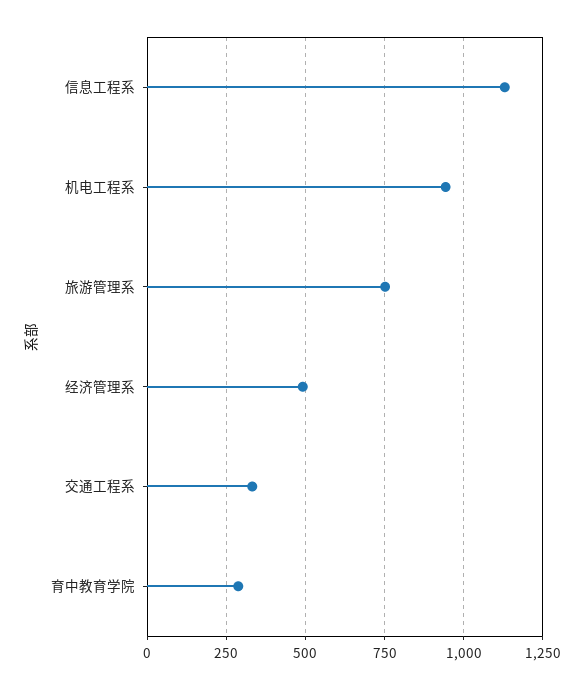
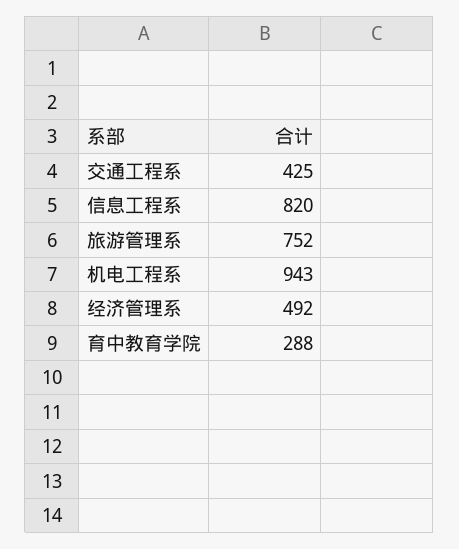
  {
-   "信息工程系": 1125,
+   "信息工程系": 820,
    "机电工程系": 943,
    "旅游管理系": 752,
    "经济管理系": 492,
-   "交通工程系": 325,
+   "交通工程系": 425,
    "育中教育学院": 288
  }

